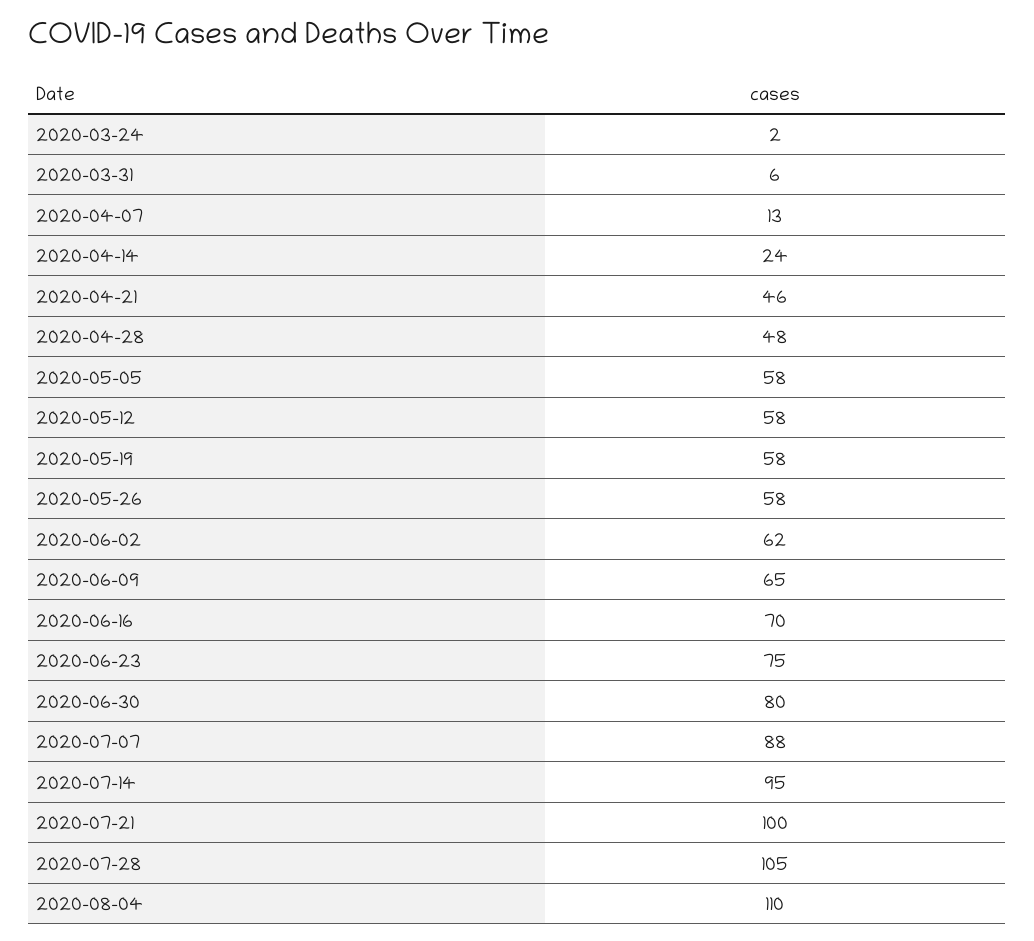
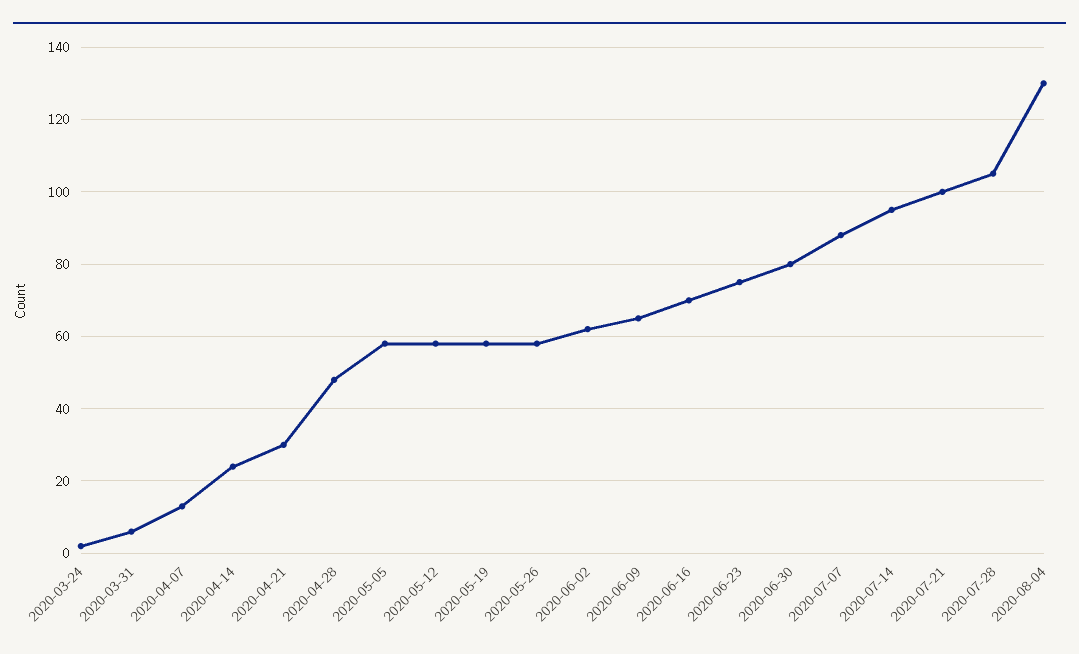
  {
    "2020-03-24": 2,
    "2020-03-31": 6,
    "2020-04-07": 13,
    "2020-04-14": 24,
-   "2020-04-21": 46,
+   "2020-04-21": 30,
    "2020-04-28": 48,
    "2020-05-05": 58,
    "2020-05-12": 58,
    "2020-05-19": 58,
    "2020-05-26": 58,
    "2020-06-02": 62,
    "2020-06-09": 65,
    "2020-06-16": 70,
    "2020-06-23": 75,
    "2020-06-30": 80,
    "2020-07-07": 88,
    "2020-07-14": 95,
    "2020-07-21": 100,
    "2020-07-28": 105,
-   "2020-08-04": 110
+   "2020-08-04": 130
  }

